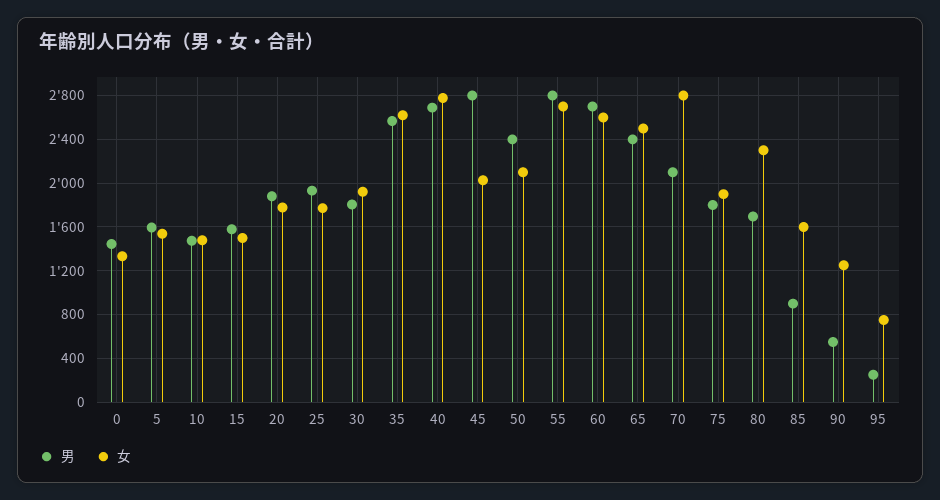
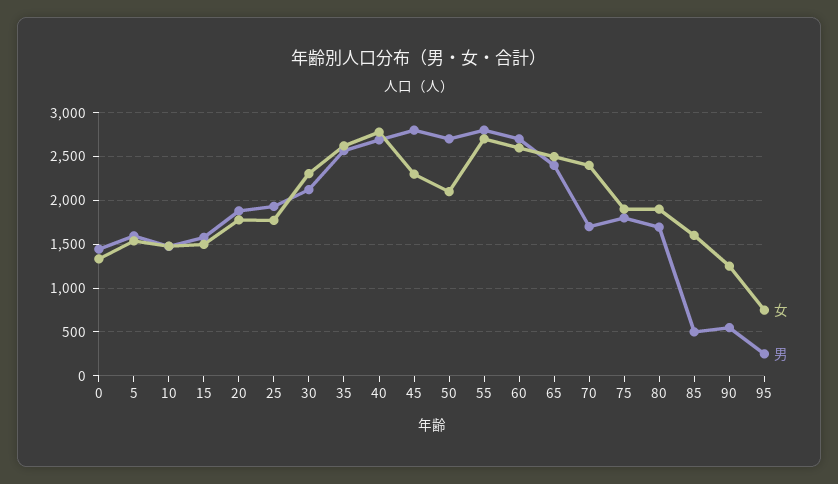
  {
    "男": {
      "0": 1400,
      "5": 1600,
      "10": 1500,
      "15": 1600,
      "20": 1900,
      "25": 1900,
-     "30": 1800,
+     "30": 2100,
      "35": 2600,
      "40": 2700,
      "45": 2800,
-     "50": 2400,
+     "50": 2700,
      "55": 2800,
      "60": 2700,
      "65": 2400,
-     "70": 2100,
+     "70": 1700,
      "75": 1800,
      "80": 1700,
-     "85": 900,
+     "85": 500,
      "90": 600,
      "95": 300
    },
    "女": {
      "0": 1300,
      "5": 1500,
      "10": 1500,
      "15": 1500,
      "20": 1800,
      "25": 1800,
-     "30": 1900,
+     "30": 2300,
      "35": 2600,
      "40": 2800,
-     "45": 2000,
+     "45": 2300,
      "50": 2100,
      "55": 2700,
      "60": 2600,
      "65": 2500,
-     "70": 2800,
+     "70": 2400,
      "75": 1900,
-     "80": 2300,
+     "80": 1900,
      "85": 1600,
      "90": 1300,
      "95": 800
    }
  }

